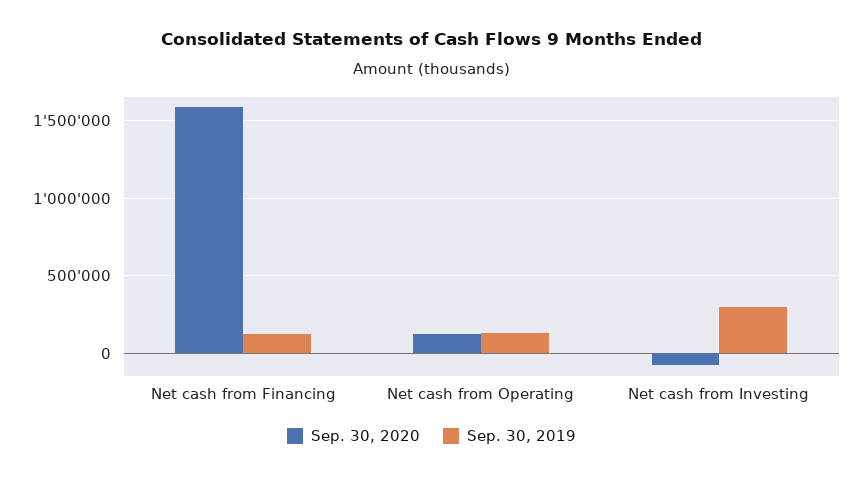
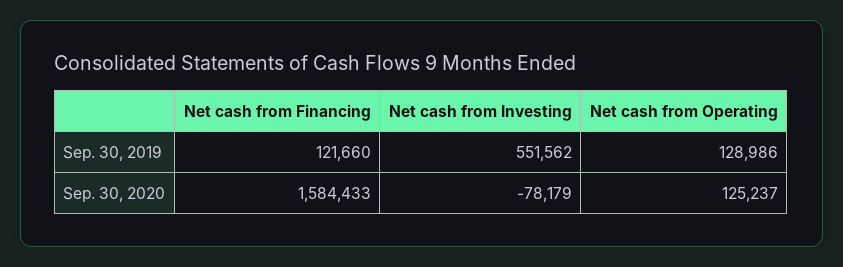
  {
    "Sep. 30, 2020": {
      "Net cash from Financing": 1584433,
      "Net cash from Operating": 125237,
      "Net cash from Investing": -78179
    },
    "Sep. 30, 2019": {
      "Net cash from Financing": 121660,
      "Net cash from Operating": 128986,
-     "Net cash from Investing": 300000
+     "Net cash from Investing": 551562
    }
  }

